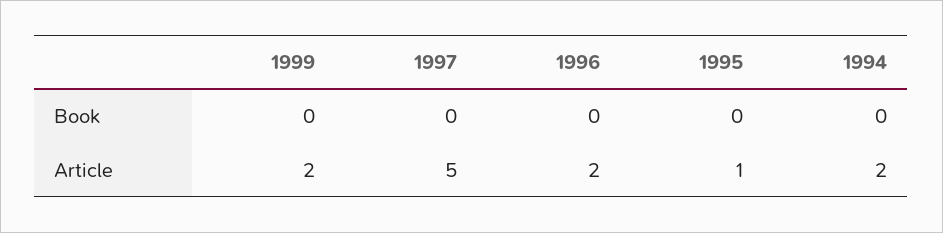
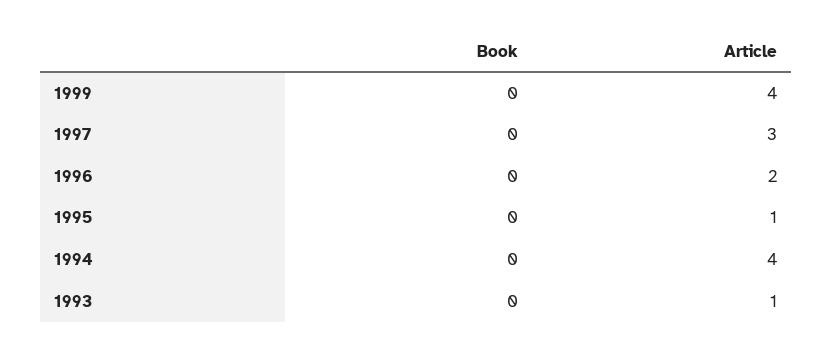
  {
    "1999": {
      "Book": 0,
-     "Article": 2
+     "Article": 4
    },
    "1997": {
      "Book": 0,
-     "Article": 5
+     "Article": 3
    },
    "1996": {
      "Book": 0,
      "Article": 2
    },
    "1995": {
      "Book": 0,
      "Article": 1
    },
    "1994": {
      "Book": 0,
-     "Article": 2
+     "Article": 4
-   }
+   },
+   "1993": {
+     "Book": 0,
+     "Article": 1
+   }
  }

